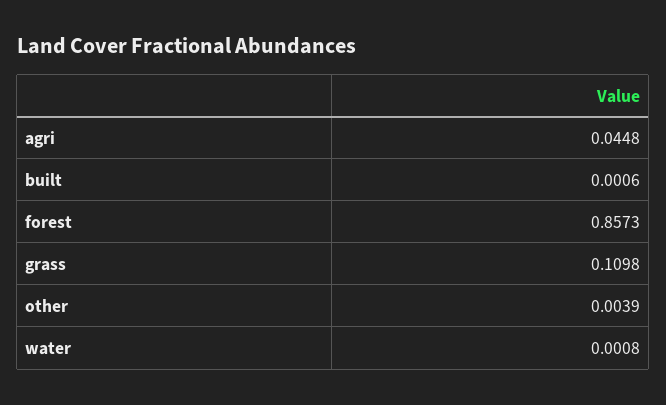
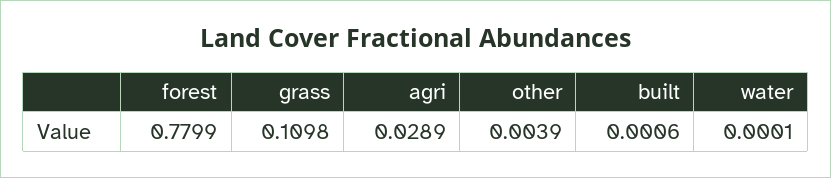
  {
-   "agri": 0.0448,
+   "agri": 0.0289,
    "built": 0.0006,
-   "forest": 0.8573,
+   "forest": 0.7799,
    "grass": 0.1098,
    "other": 0.0039,
-   "water": 0.0008
+   "water": 0.0001
  }

